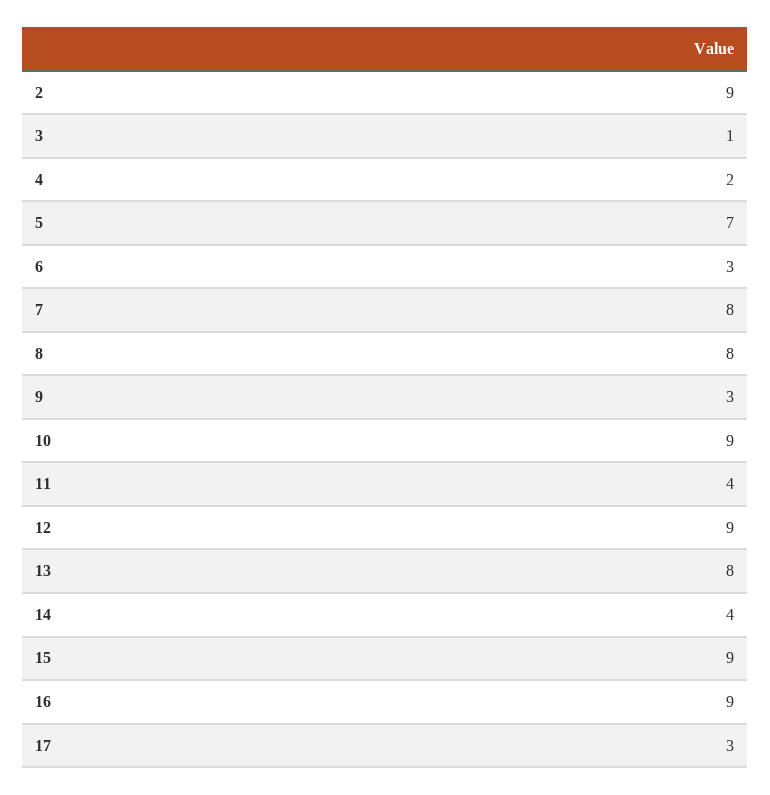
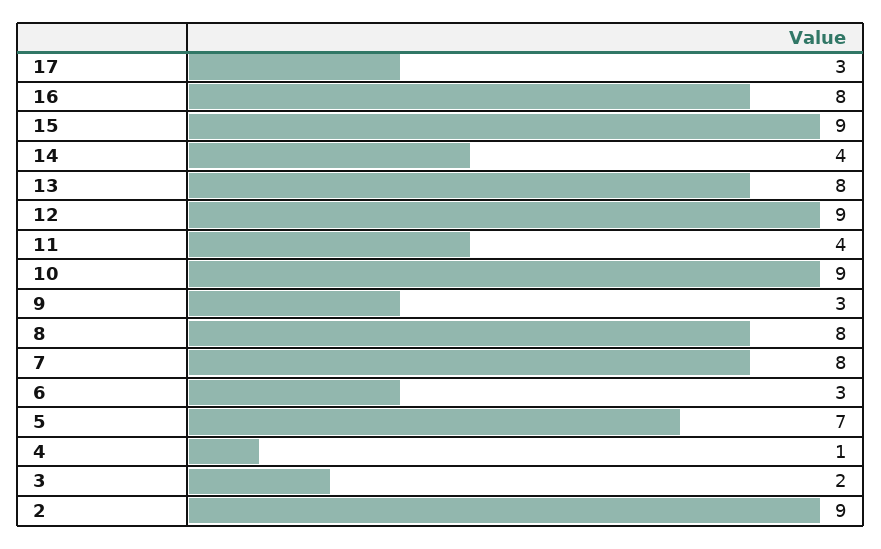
  {
    "2": 9,
-   "3": 1,
+   "3": 2,
-   "4": 2,
+   "4": 1,
    "5": 7,
    "6": 3,
    "7": 8,
    "8": 8,
    "9": 3,
    "10": 9,
    "11": 4,
    "12": 9,
    "13": 8,
    "14": 4,
    "15": 9,
-   "16": 9,
+   "16": 8,
    "17": 3
  }

